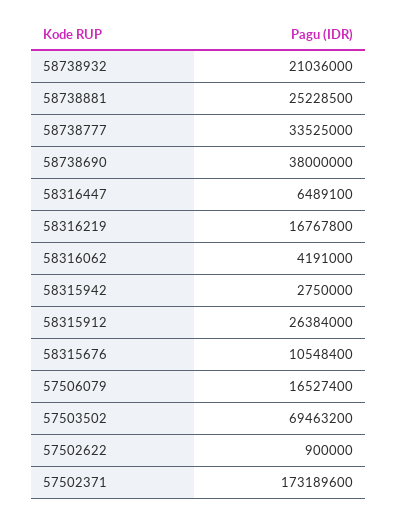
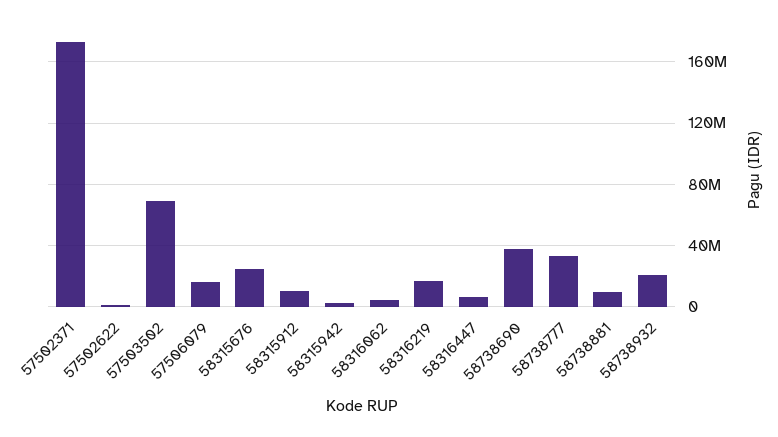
  {
    "58738932": 21036000,
-   "58738881": 25228500,
+   "58738881": 10000000,
    "58738777": 33525000,
    "58738690": 38000000,
    "58316447": 6489100,
    "58316219": 16767800,
    "58316062": 4191000,
    "58315942": 2750000,
-   "58315912": 26384000,
+   "58315912": 10000000,
-   "58315676": 10548400,
+   "58315676": 25000000,
    "57506079": 16527400,
    "57503502": 69463200,
    "57502622": 900000,
    "57502371": 173189600
  }

